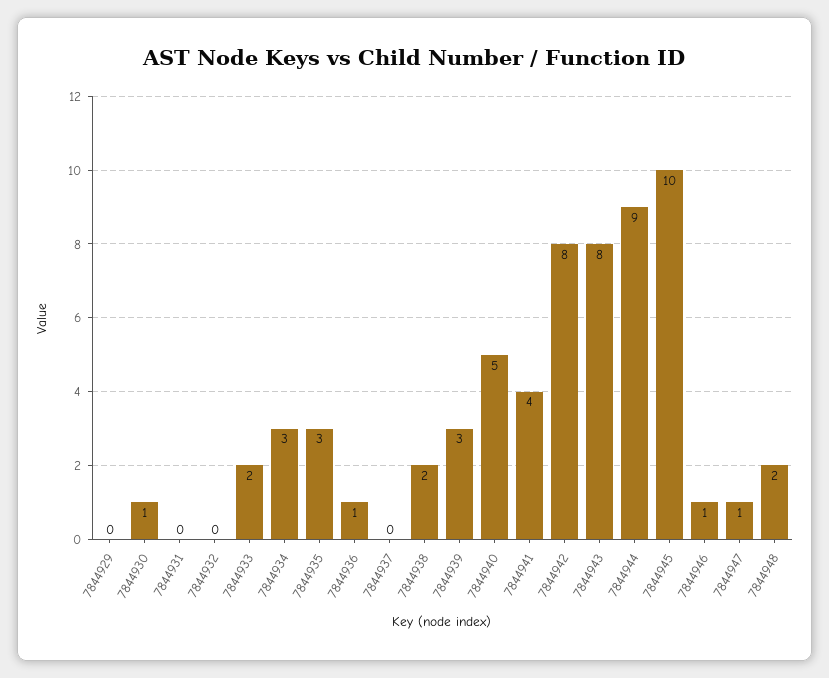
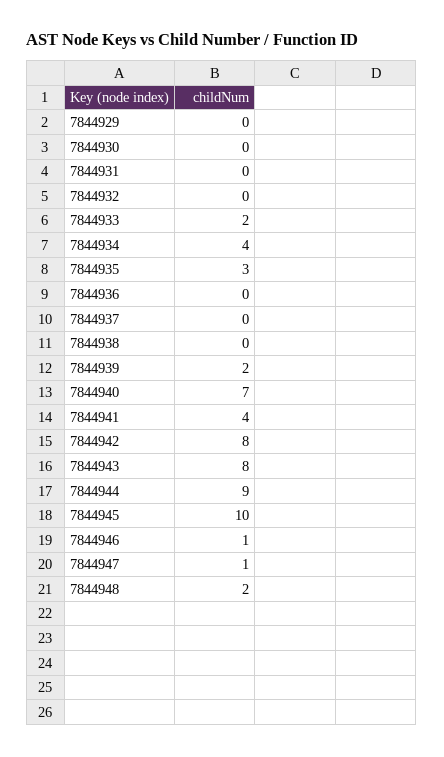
  {
    "7844929": 0,
-   "7844930": 1,
+   "7844930": 0,
    "7844931": 0,
    "7844932": 0,
    "7844933": 2,
-   "7844934": 3,
+   "7844934": 4,
    "7844935": 3,
-   "7844936": 1,
+   "7844936": 0,
    "7844937": 0,
-   "7844938": 2,
+   "7844938": 0,
-   "7844939": 3,
+   "7844939": 2,
-   "7844940": 5,
+   "7844940": 7,
    "7844941": 4,
    "7844942": 8,
    "7844943": 8,
    "7844944": 9,
    "7844945": 10,
    "7844946": 1,
    "7844947": 1,
    "7844948": 2
  }

